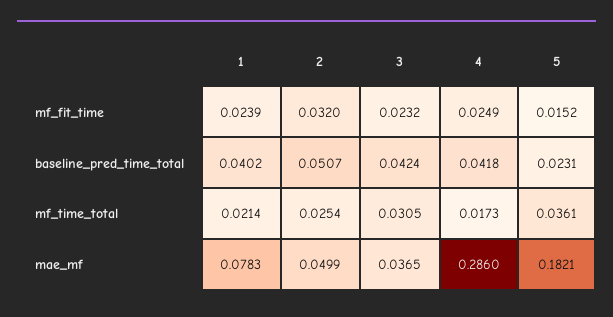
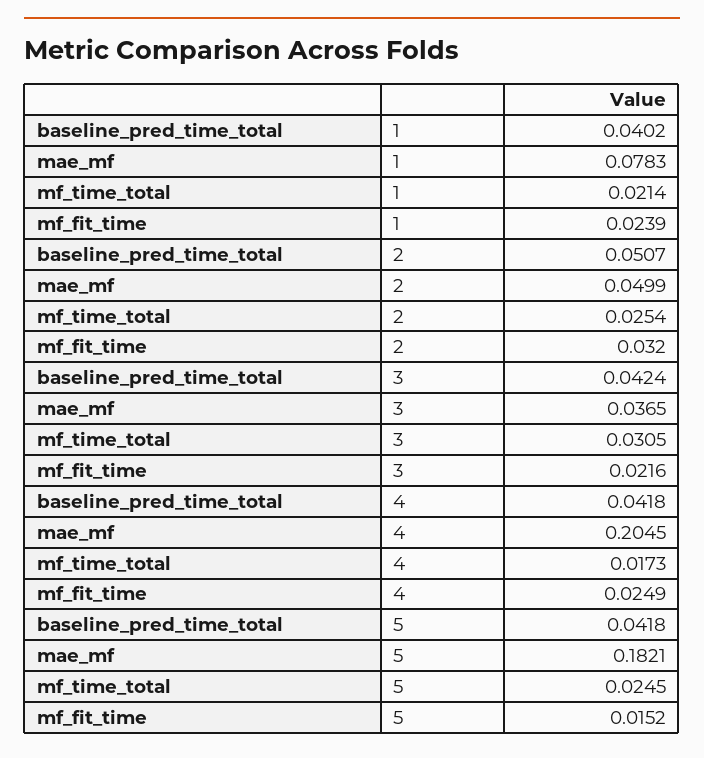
  {
    "1": {
      "mf_fit_time": 0.0239,
      "baseline_pred_time_total": 0.0402,
      "mf_time_total": 0.0214,
      "mae_mf": 0.0783
    },
    "2": {
      "mf_fit_time": 0.032,
      "baseline_pred_time_total": 0.0507,
      "mf_time_total": 0.0254,
      "mae_mf": 0.0499
    },
    "3": {
-     "mf_fit_time": 0.0232,
+     "mf_fit_time": 0.0216,
      "baseline_pred_time_total": 0.0424,
      "mf_time_total": 0.0305,
      "mae_mf": 0.0365
    },
    "4": {
      "mf_fit_time": 0.0249,
      "baseline_pred_time_total": 0.0418,
      "mf_time_total": 0.0173,
-     "mae_mf": 0.286
+     "mae_mf": 0.2045
    },
    "5": {
      "mf_fit_time": 0.0152,
-     "baseline_pred_time_total": 0.0231,
+     "baseline_pred_time_total": 0.0418,
-     "mf_time_total": 0.0361,
+     "mf_time_total": 0.0245,
      "mae_mf": 0.1821
    }
  }

